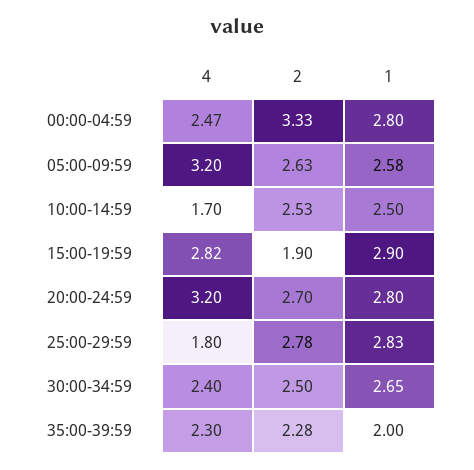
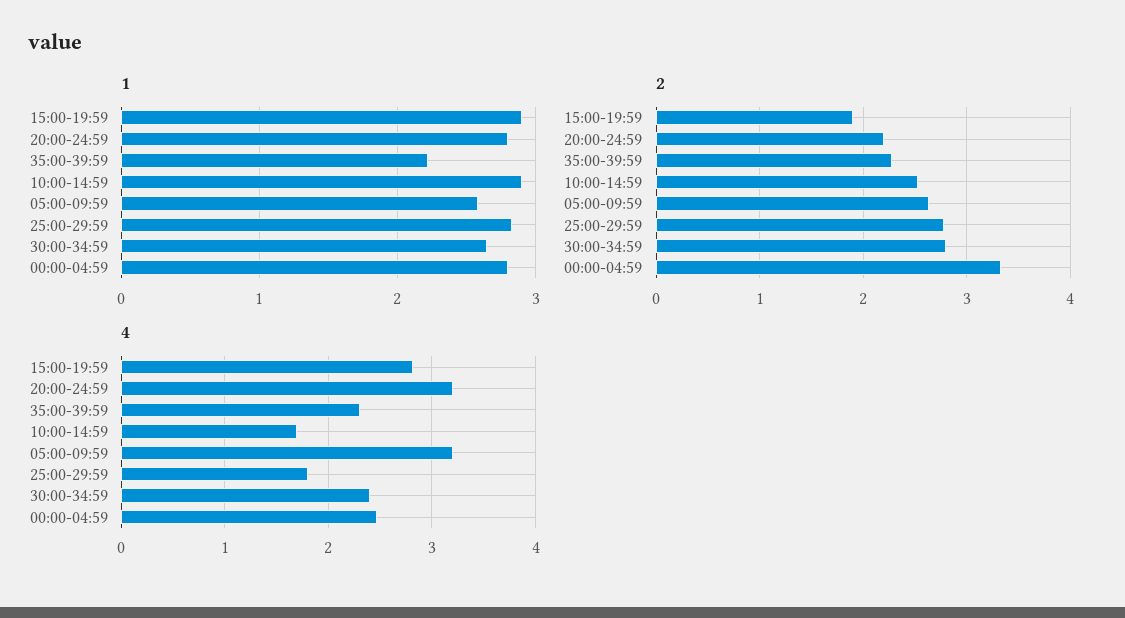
  {
    "4": {
      "00:00-04:59": 2.47,
      "05:00-09:59": 3.2,
      "10:00-14:59": 1.7,
      "15:00-19:59": 2.82,
      "20:00-24:59": 3.2,
      "25:00-29:59": 1.8,
      "30:00-34:59": 2.4,
      "35:00-39:59": 2.3
    },
    "2": {
      "00:00-04:59": 3.33,
      "05:00-09:59": 2.63,
      "10:00-14:59": 2.53,
      "15:00-19:59": 1.9,
-     "20:00-24:59": 2.7,
+     "20:00-24:59": 2.2,
      "25:00-29:59": 2.78,
-     "30:00-34:59": 2.5,
+     "30:00-34:59": 2.8,
      "35:00-39:59": 2.28
    },
    "1": {
      "00:00-04:59": 2.8,
      "05:00-09:59": 2.58,
-     "10:00-14:59": 2.5,
+     "10:00-14:59": 2.9,
      "15:00-19:59": 2.9,
      "20:00-24:59": 2.8,
      "25:00-29:59": 2.83,
      "30:00-34:59": 2.65,
-     "35:00-39:59": 2
+     "35:00-39:59": 2.2
    }
  }

